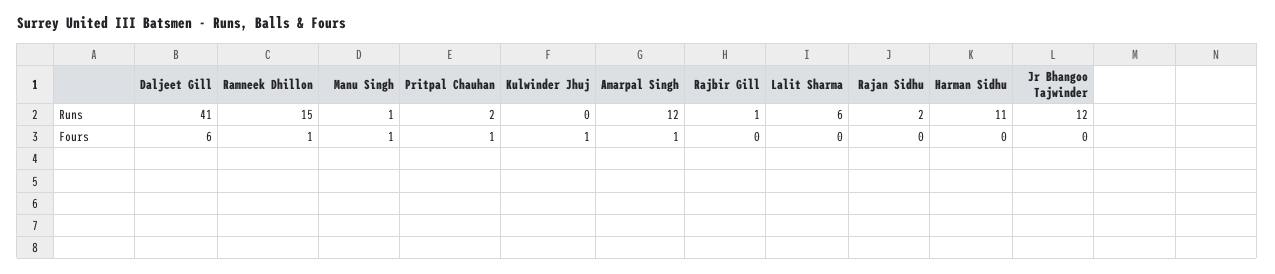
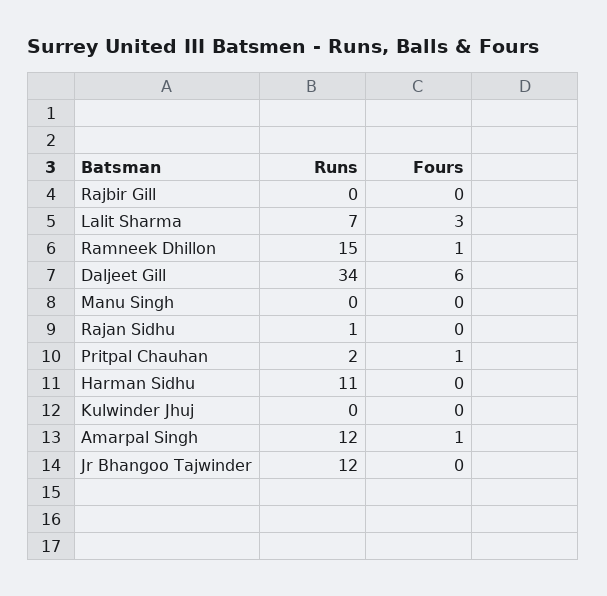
  {
    "Daljeet Gill": {
-     "Runs": 41,
+     "Runs": 34,
      "Fours": 6
    },
    "Ramneek Dhillon": {
      "Runs": 15,
      "Fours": 1
    },
    "Manu Singh": {
-     "Runs": 1,
+     "Runs": 0,
-     "Fours": 1
+     "Fours": 0
    },
    "Pritpal Chauhan": {
      "Runs": 2,
      "Fours": 1
    },
    "Kulwinder Jhuj": {
      "Runs": 0,
-     "Fours": 1
+     "Fours": 0
    },
    "Amarpal Singh": {
      "Runs": 12,
      "Fours": 1
    },
    "Rajbir Gill": {
-     "Runs": 1,
+     "Runs": 0,
      "Fours": 0
    },
    "Lalit Sharma": {
-     "Runs": 6,
+     "Runs": 7,
-     "Fours": 0
+     "Fours": 3
    },
    "Rajan Sidhu": {
-     "Runs": 2,
+     "Runs": 1,
      "Fours": 0
    },
    "Harman Sidhu": {
      "Runs": 11,
      "Fours": 0
    },
    "Jr Bhangoo Tajwinder": {
      "Runs": 12,
      "Fours": 0
    }
  }

